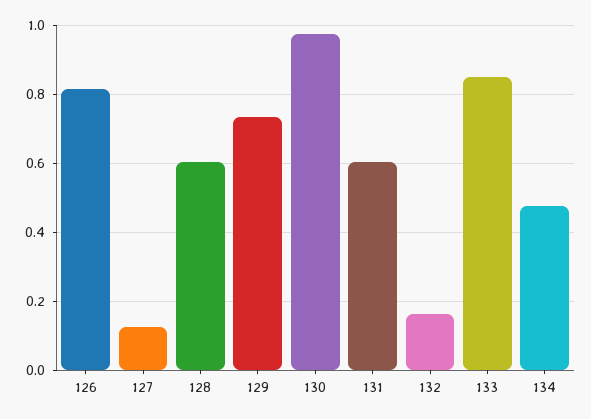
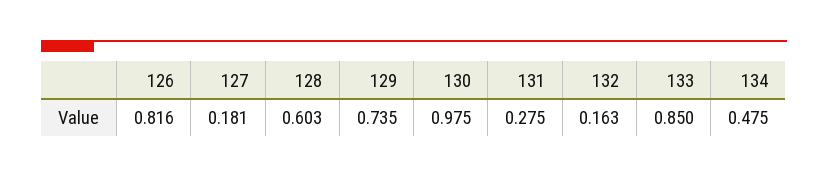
  {
    "126": 0.816,
-   "127": 0.12,
+   "127": 0.181,
    "128": 0.603,
    "129": 0.735,
    "130": 0.975,
-   "131": 0.6,
+   "131": 0.275,
    "132": 0.163,
    "133": 0.85,
    "134": 0.475
  }

